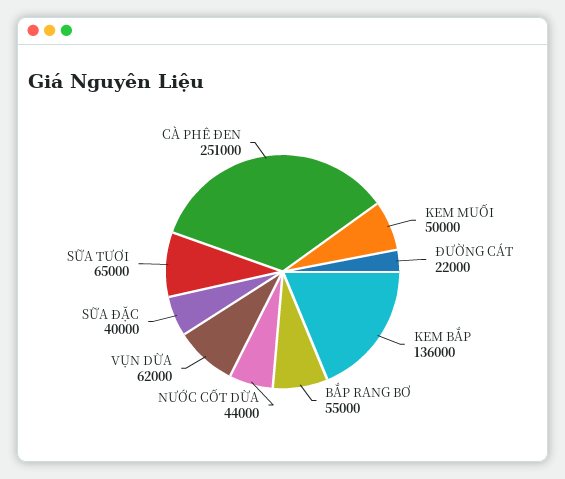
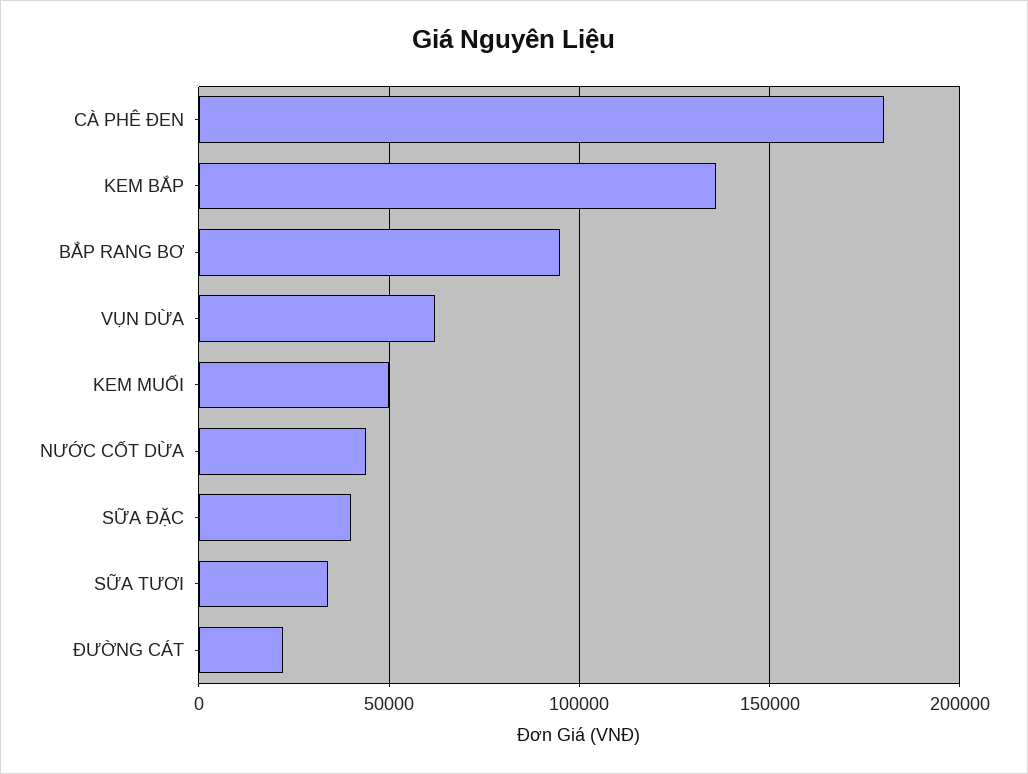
  {
    "KEM MUỐI": 50000,
    "ĐƯỜNG CÁT": 22000,
    "KEM BẮP": 136000,
-   "BẮP RANG BƠ": 55000,
+   "BẮP RANG BƠ": 95000,
    "NƯỚC CỐT DỪA": 44000,
    "VỤN DỪA": 62000,
    "SỮA ĐẶC": 40000,
-   "SỮA TƯƠI": 65000,
+   "SỮA TƯƠI": 35000,
-   "CÀ PHÊ ĐEN": 251000
+   "CÀ PHÊ ĐEN": 180000
  }

